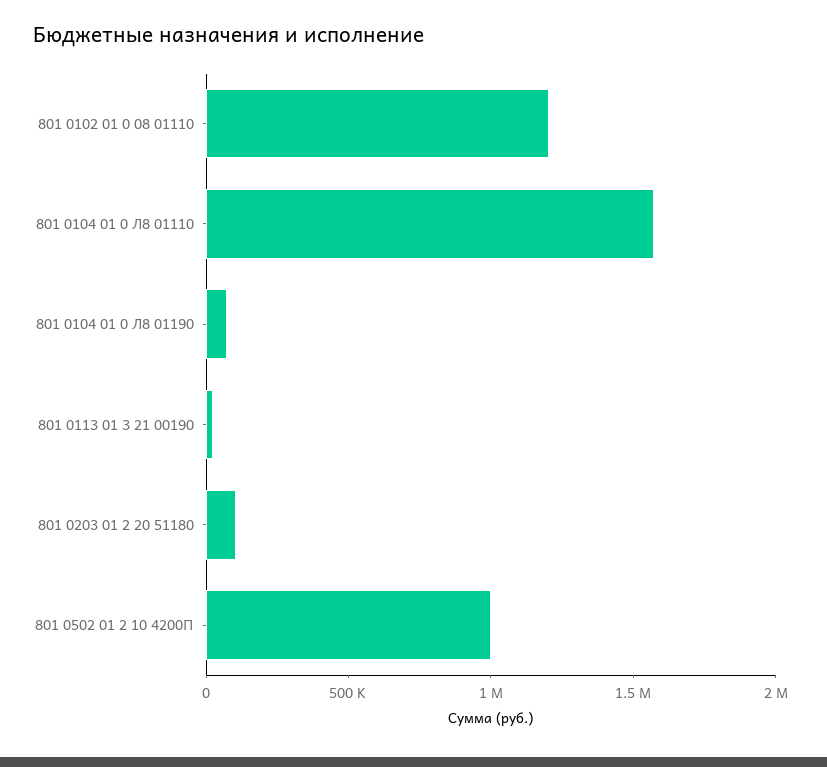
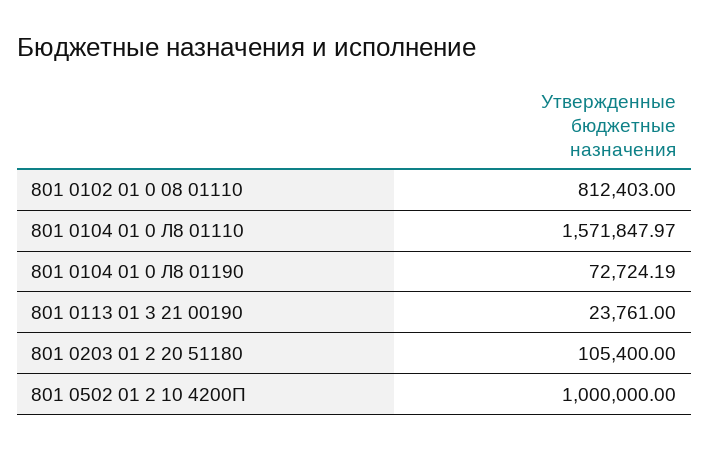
  {
-   "801 0102 01 0 08 01110": 1200000,
+   "801 0102 01 0 08 01110": 812403,
    "801 0104 01 0 Л8 01110": 1571847.97,
    "801 0104 01 0 Л8 01190": 72724.19,
    "801 0113 01 3 21 00190": 23761,
    "801 0203 01 2 20 51180": 105400,
    "801 0502 01 2 10 4200П": 1000000
  }

